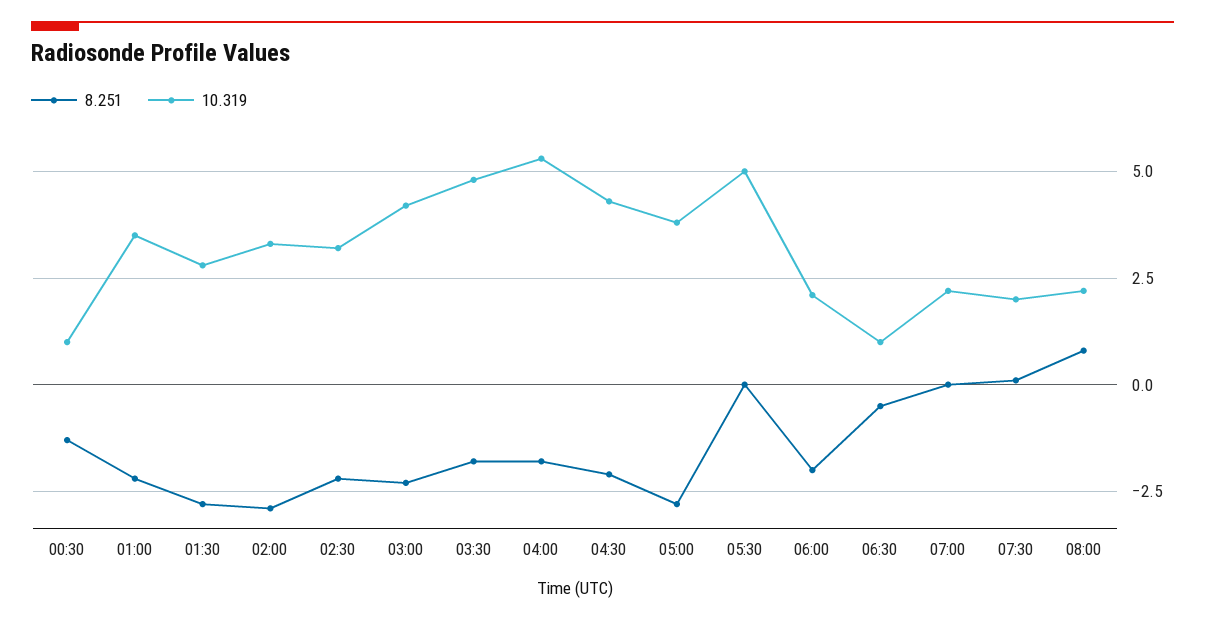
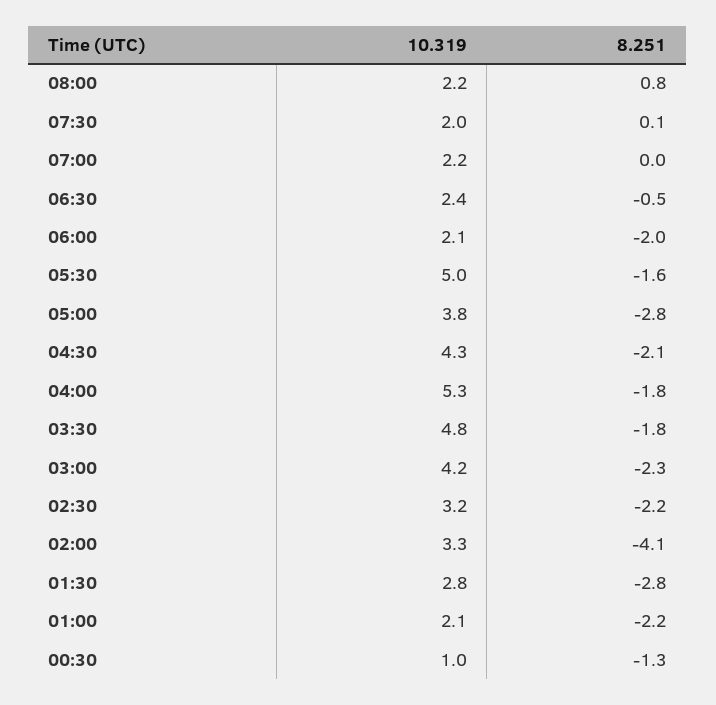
  {
    "8.251": {
      "00:30": -1.3,
      "01:00": -2.2,
      "01:30": -2.8,
-     "02:00": -3,
+     "02:00": -4.1,
      "02:30": -2.2,
      "03:00": -2.3,
      "03:30": -1.8,
      "04:00": -1.8,
      "04:30": -2.1,
      "05:00": -2.8,
-     "05:30": 0,
+     "05:30": -1.6,
      "06:00": -2,
      "06:30": -0.5,
      "07:00": 0,
      "07:30": 0.1,
      "08:00": 0.8
    },
    "10.319": {
      "00:30": 1,
-     "01:00": 3.5,
+     "01:00": 2.1,
      "01:30": 2.8,
      "02:00": 3.3,
      "02:30": 3.2,
      "03:00": 4.2,
      "03:30": 4.8,
      "04:00": 5.3,
      "04:30": 4.3,
      "05:00": 3.8,
      "05:30": 5,
      "06:00": 2.1,
-     "06:30": 1,
+     "06:30": 2.4,
      "07:00": 2.2,
      "07:30": 2,
      "08:00": 2.2
    }
  }

